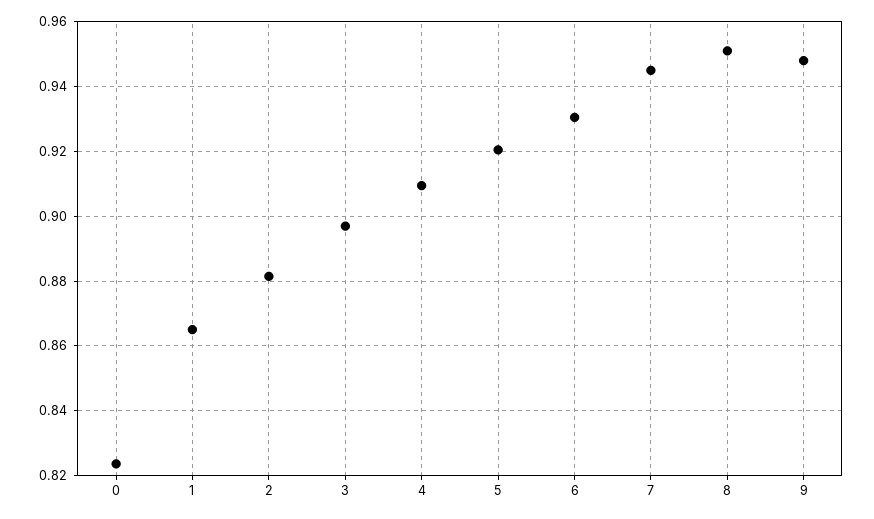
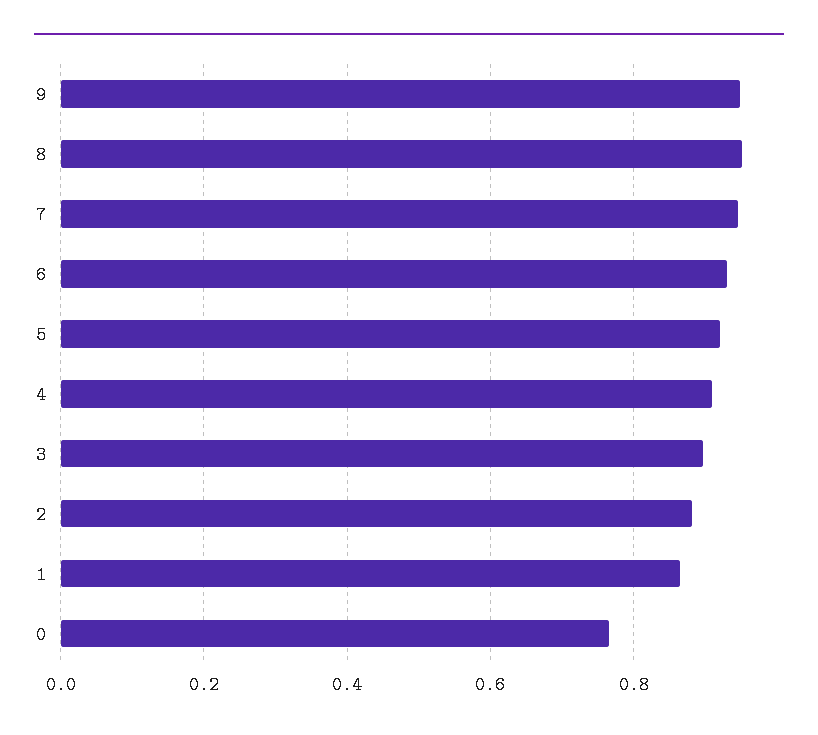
  {
-   "0": 0.824,
+   "0": 0.76,
    "1": 0.866,
    "2": 0.882,
    "3": 0.898,
    "4": 0.91,
    "5": 0.92,
    "6": 0.93,
    "7": 0.946,
    "8": 0.952,
    "9": 0.948
  }

